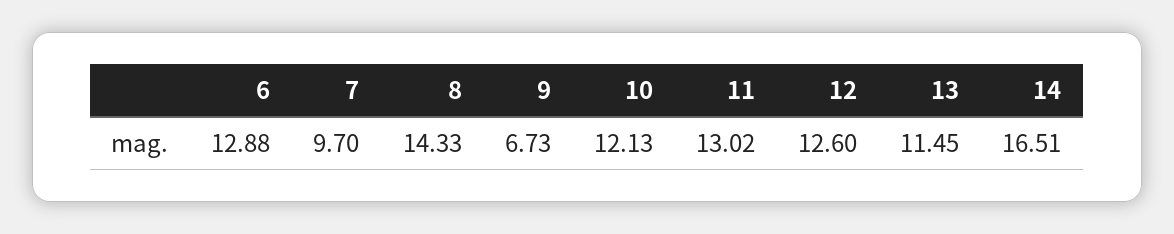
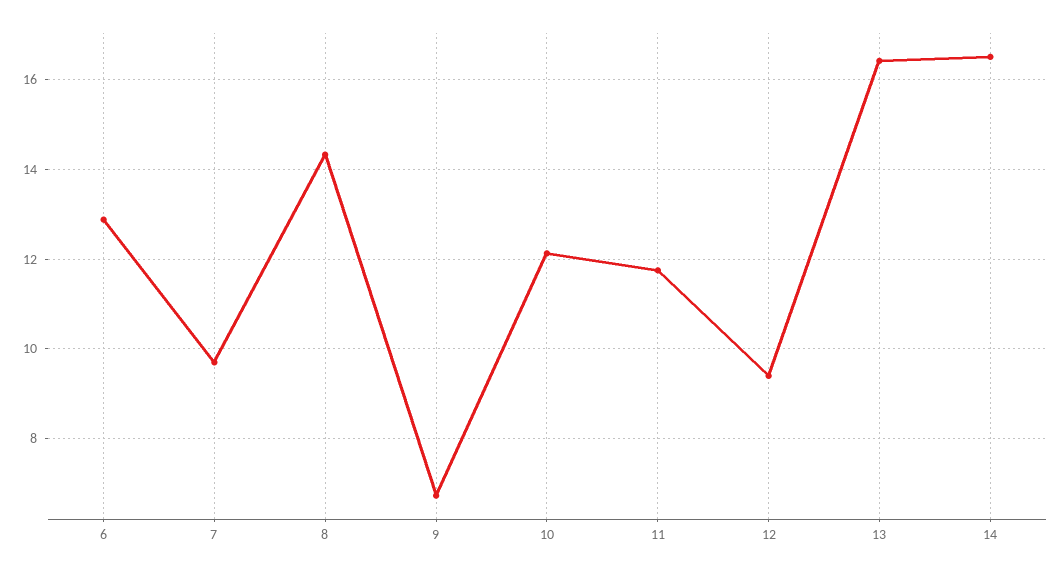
  {
    "6": 12.88,
    "7": 9.7,
    "8": 14.33,
    "9": 6.73,
    "10": 12.13,
-   "11": 13.02,
+   "11": 11.8,
-   "12": 12.6,
+   "12": 9.4,
-   "13": 11.45,
+   "13": 16.4,
    "14": 16.51
  }

